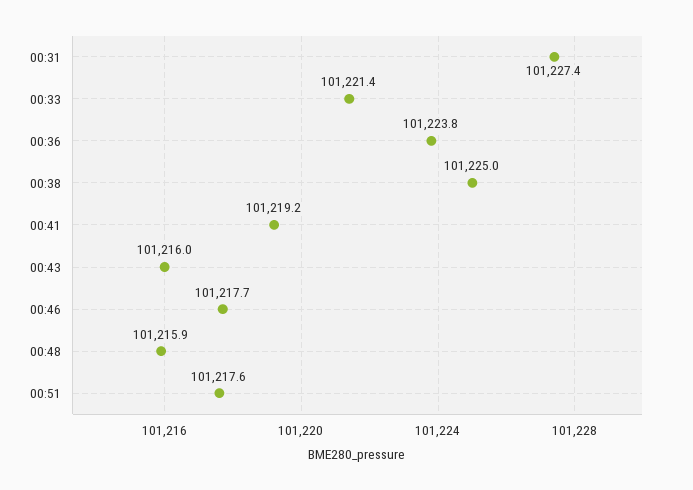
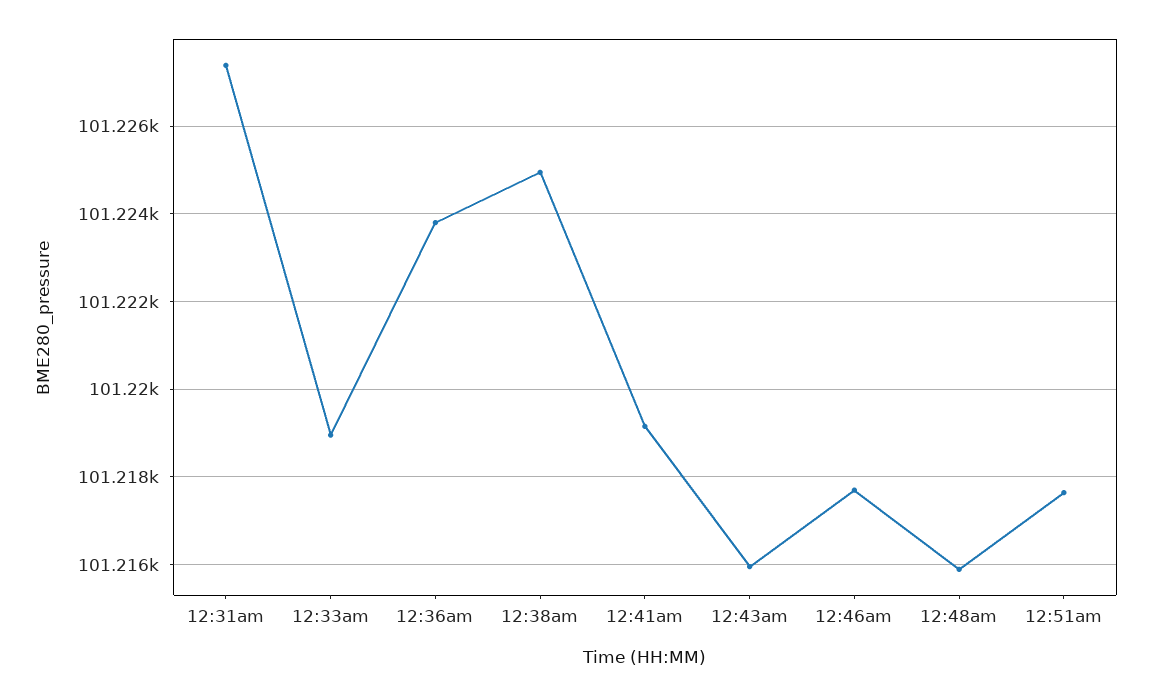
  {
    "00:31": 101227.4,
-   "00:33": 101221.4,
+   "00:33": 101219,
    "00:36": 101223.8,
    "00:38": 101225,
    "00:41": 101219.2,
    "00:43": 101216,
    "00:46": 101217.7,
    "00:48": 101215.9,
    "00:51": 101217.6
  }

